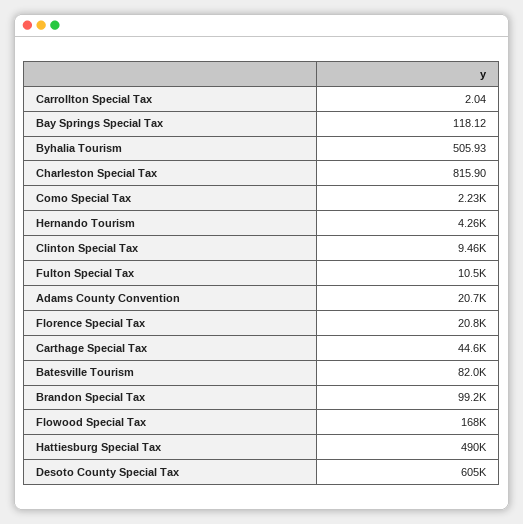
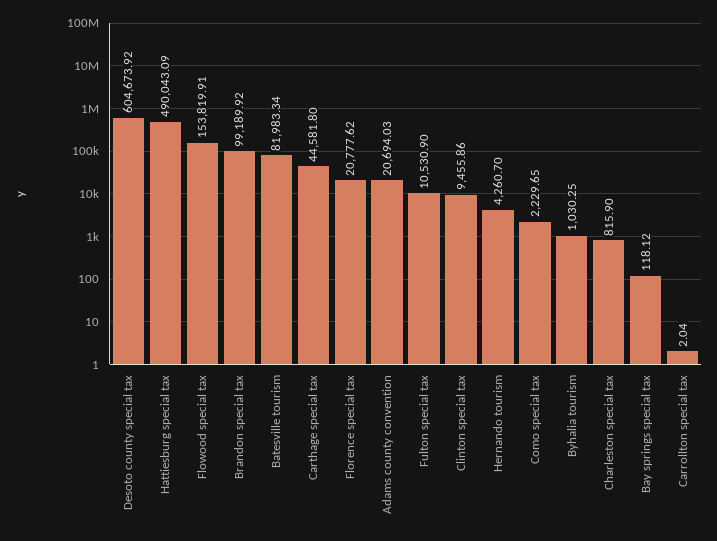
  {
    "Carrollton Special Tax": 2.04,
    "Bay Springs Special Tax": 118.12,
-   "Byhalia Tourism": 505.93,
+   "Byhalia Tourism": 1030.25,
    "Charleston Special Tax": 815.9,
    "Como Special Tax": 2229.65,
    "Hernando Tourism": 4260.7,
    "Clinton Special Tax": 9455.86,
    "Fulton Special Tax": 10530.9,
    "Adams County Convention": 20694.03,
    "Florence Special Tax": 20777.62,
    "Carthage Special Tax": 44581.8,
    "Batesville Tourism": 81983.34,
    "Brandon Special Tax": 99189.92,
-   "Flowood Special Tax": 168000,
+   "Flowood Special Tax": 153819.91,
    "Hattiesburg Special Tax": 490043.09,
    "Desoto County Special Tax": 604673.92
  }

